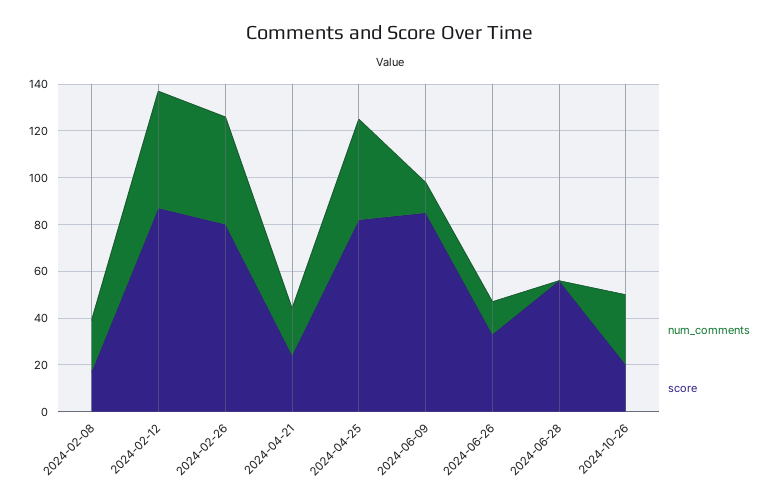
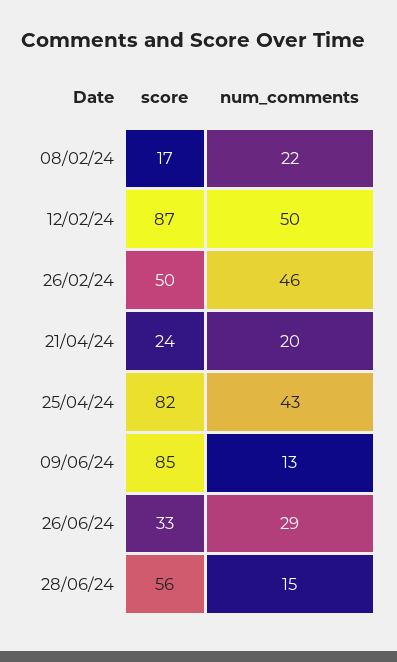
  {
    "num_comments": {
      "2024-02-08": 22,
      "2024-02-12": 50,
      "2024-02-26": 46,
      "2024-04-21": 20,
      "2024-04-25": 43,
      "2024-06-09": 13,
-     "2024-06-26": 15,
+     "2024-06-26": 29,
-     "2024-06-28": 0,
+     "2024-06-28": 15
-     "2024-10-26": 30
    },
    "score": {
      "2024-02-08": 17,
      "2024-02-12": 87,
-     "2024-02-26": 80,
+     "2024-02-26": 50,
      "2024-04-21": 24,
      "2024-04-25": 82,
      "2024-06-09": 85,
      "2024-06-26": 33,
-     "2024-06-28": 56,
+     "2024-06-28": 56
-     "2024-10-26": 20
    }
  }

